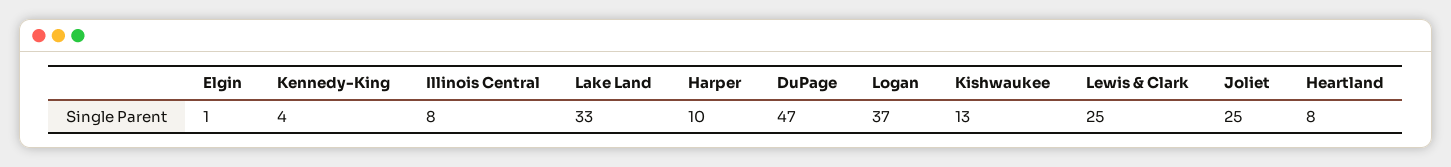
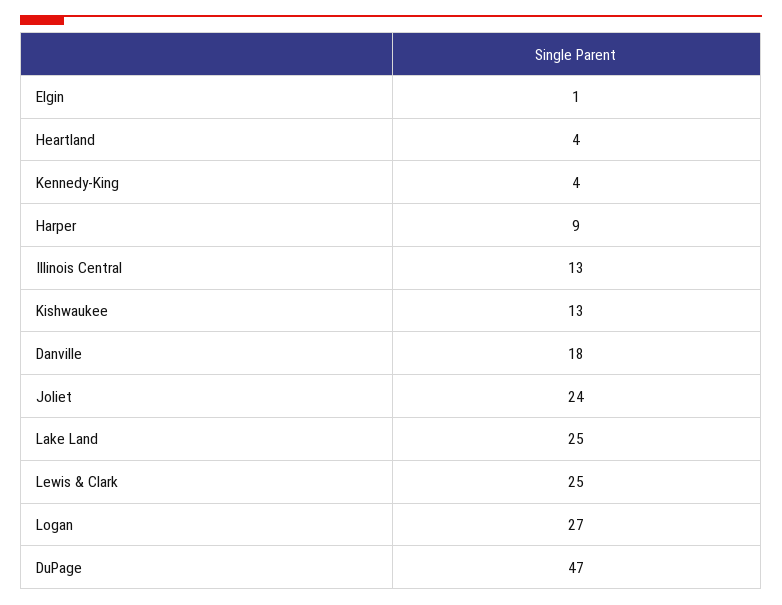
  {
    "Elgin": 1,
    "Kennedy-King": 4,
-   "Illinois Central": 8,
+   "Illinois Central": 13,
-   "Lake Land": 33,
+   "Lake Land": 25,
-   "Harper": 10,
+   "Harper": 9,
    "DuPage": 47,
-   "Logan": 37,
+   "Logan": 27,
    "Kishwaukee": 13,
    "Lewis & Clark": 25,
-   "Joliet": 25,
+   "Joliet": 24,
-   "Heartland": 8
+   "Heartland": 4,
+   "Danville": 18
  }

